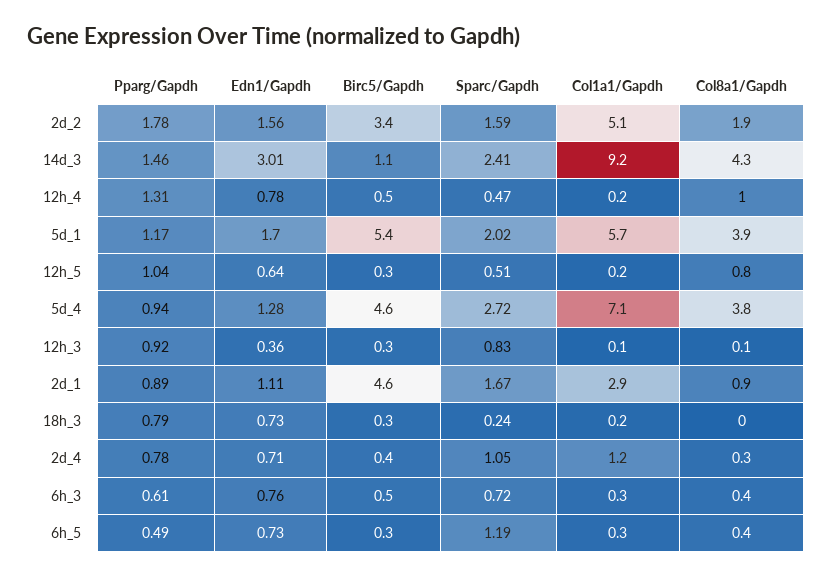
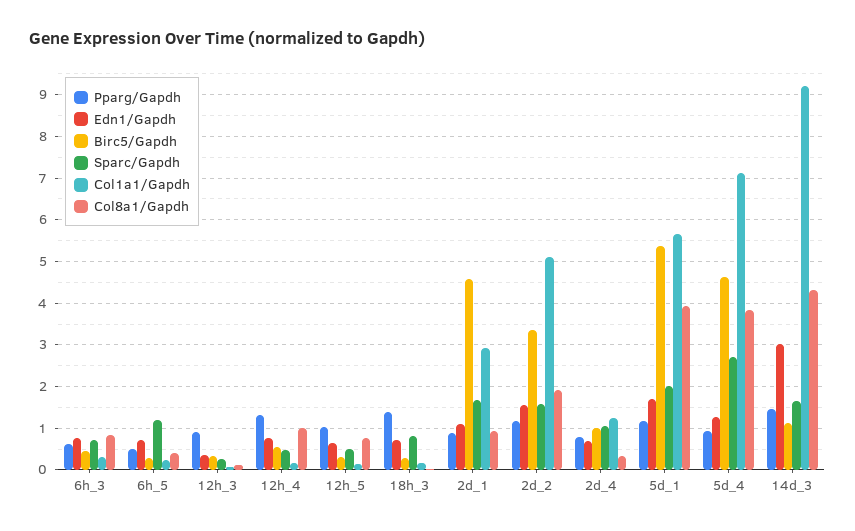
  {
    "Pparg/Gapdh": {
-     "2d_2": 1.78,
+     "2d_2": 1.2,
      "14d_3": 1.46,
      "12h_4": 1.31,
      "5d_1": 1.17,
      "12h_5": 1.04,
      "5d_4": 0.94,
      "12h_3": 0.92,
      "2d_1": 0.89,
-     "18h_3": 0.79,
+     "18h_3": 1.4,
      "2d_4": 0.78,
      "6h_3": 0.61,
      "6h_5": 0.49
    },
    "Edn1/Gapdh": {
      "2d_2": 1.56,
      "14d_3": 3.01,
      "12h_4": 0.78,
      "5d_1": 1.7,
      "12h_5": 0.64,
      "5d_4": 1.28,
      "12h_3": 0.36,
      "2d_1": 1.11,
      "18h_3": 0.73,
      "2d_4": 0.71,
      "6h_3": 0.76,
      "6h_5": 0.73
    },
    "Birc5/Gapdh": {
      "2d_2": 3.4,
      "14d_3": 1.1,
      "12h_4": 0.5,
      "5d_1": 5.4,
      "12h_5": 0.3,
      "5d_4": 4.6,
      "12h_3": 0.3,
      "2d_1": 4.6,
      "18h_3": 0.3,
-     "2d_4": 0.4,
+     "2d_4": 1,
      "6h_3": 0.5,
      "6h_5": 0.3
    },
    "Sparc/Gapdh": {
      "2d_2": 1.59,
-     "14d_3": 2.41,
+     "14d_3": 1.6,
      "12h_4": 0.47,
      "5d_1": 2.02,
      "12h_5": 0.51,
      "5d_4": 2.72,
-     "12h_3": 0.83,
+     "12h_3": 0.2,
      "2d_1": 1.67,
-     "18h_3": 0.24,
+     "18h_3": 0.8,
      "2d_4": 1.05,
      "6h_3": 0.72,
      "6h_5": 1.19
    },
    "Col1a1/Gapdh": {
      "2d_2": 5.1,
      "14d_3": 9.2,
      "12h_4": 0.2,
      "5d_1": 5.7,
      "12h_5": 0.2,
      "5d_4": 7.1,
      "12h_3": 0.1,
      "2d_1": 2.9,
      "18h_3": 0.2,
      "2d_4": 1.2,
      "6h_3": 0.3,
      "6h_5": 0.3
    },
    "Col8a1/Gapdh": {
      "2d_2": 1.9,
      "14d_3": 4.3,
      "12h_4": 1,
      "5d_1": 3.9,
      "12h_5": 0.8,
      "5d_4": 3.8,
      "12h_3": 0.1,
      "2d_1": 0.9,
      "18h_3": 0,
      "2d_4": 0.3,
-     "6h_3": 0.4,
+     "6h_3": 0.8,
      "6h_5": 0.4
    }
  }

